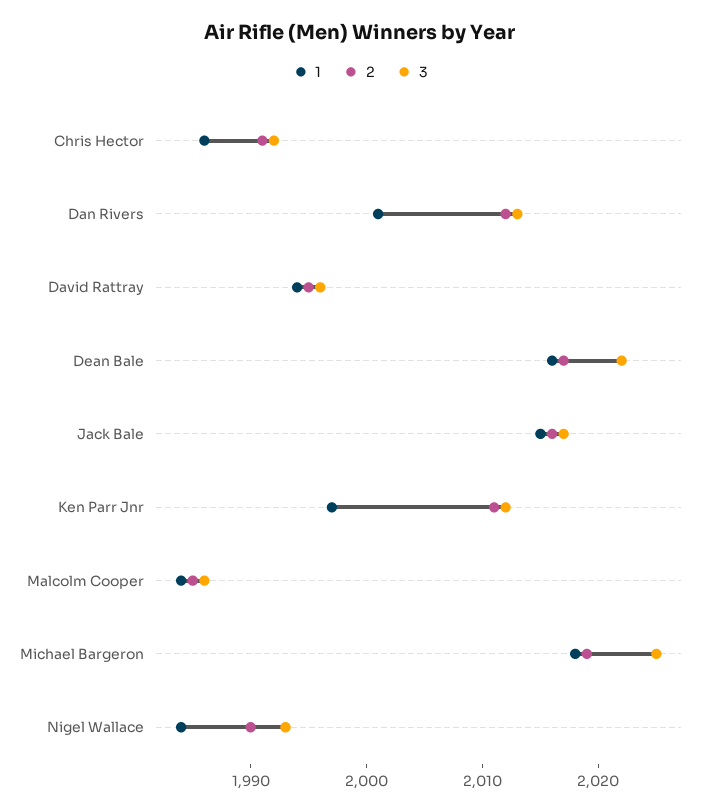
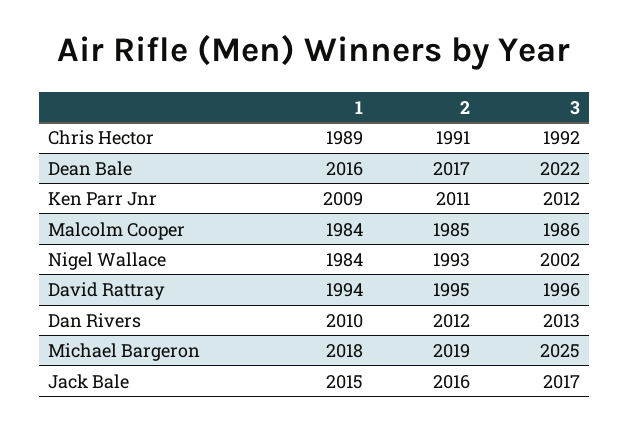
  {
    "1": {
-     "Chris Hector": 1986,
+     "Chris Hector": 1989,
-     "Dan Rivers": 2001,
+     "Dan Rivers": 2010,
      "David Rattray": 1994,
      "Dean Bale": 2016,
      "Jack Bale": 2015,
-     "Ken Parr Jnr": 1997,
+     "Ken Parr Jnr": 2009,
      "Malcolm Cooper": 1984,
      "Michael Bargeron": 2018,
      "Nigel Wallace": 1984
    },
    "2": {
      "Chris Hector": 1991,
      "Dan Rivers": 2012,
      "David Rattray": 1995,
      "Dean Bale": 2017,
      "Jack Bale": 2016,
      "Ken Parr Jnr": 2011,
      "Malcolm Cooper": 1985,
      "Michael Bargeron": 2019,
-     "Nigel Wallace": 1990
+     "Nigel Wallace": 1993
    },
    "3": {
      "Chris Hector": 1992,
      "Dan Rivers": 2013,
      "David Rattray": 1996,
      "Dean Bale": 2022,
      "Jack Bale": 2017,
      "Ken Parr Jnr": 2012,
      "Malcolm Cooper": 1986,
      "Michael Bargeron": 2025,
-     "Nigel Wallace": 1993
+     "Nigel Wallace": 2002
    }
  }

